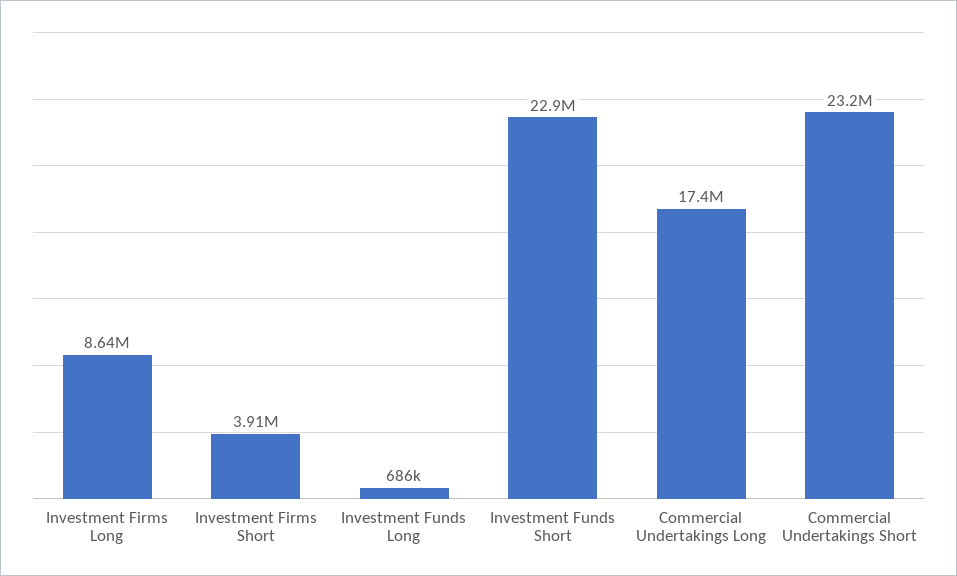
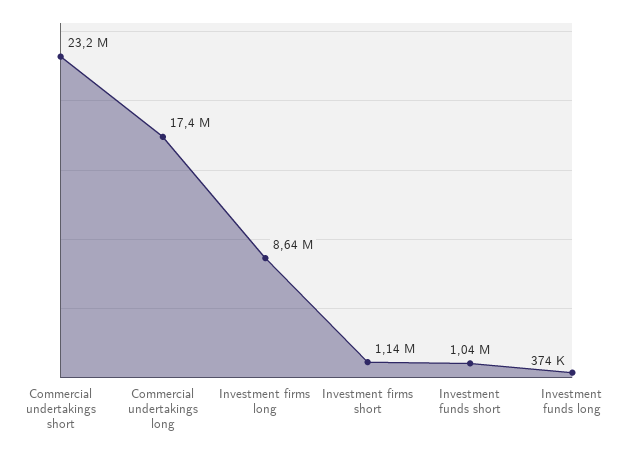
  {
    "Investment Firms Long": 8640000,
-   "Investment Firms Short": 3910000,
+   "Investment Firms Short": 1140000,
-   "Investment Funds Long": 686000,
+   "Investment Funds Long": 374000,
-   "Investment Funds Short": 22900000,
+   "Investment Funds Short": 1040000,
    "Commercial Undertakings Long": 17400000,
    "Commercial Undertakings Short": 23200000
  }

